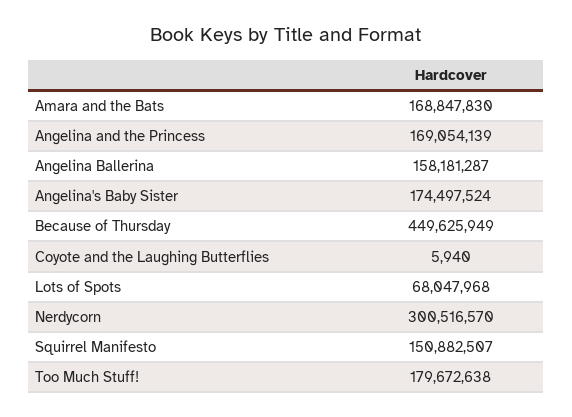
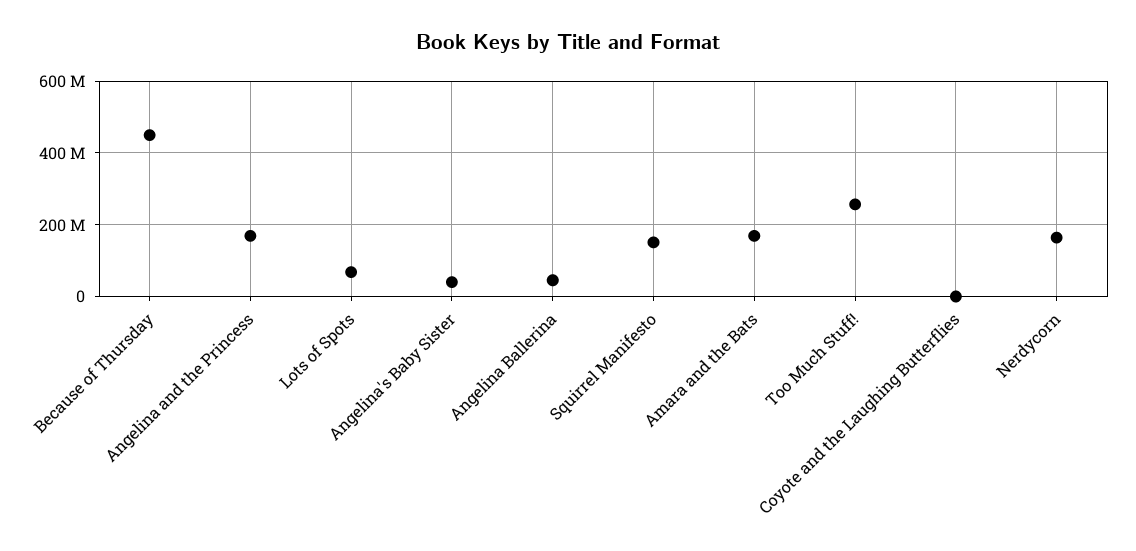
  {
    "Amara and the Bats": 168847830,
    "Angelina and the Princess": 169054139,
-   "Angelina Ballerina": 158181287,
+   "Angelina Ballerina": 40000000,
-   "Angelina's Baby Sister": 174497524,
+   "Angelina's Baby Sister": 40000000,
    "Because of Thursday": 449625949,
    "Coyote and the Laughing Butterflies": 5940,
    "Lots of Spots": 68047968,
-   "Nerdycorn": 300516570,
+   "Nerdycorn": 160000000,
    "Squirrel Manifesto": 150882507,
-   "Too Much Stuff!": 179672638
+   "Too Much Stuff!": 260000000
  }

